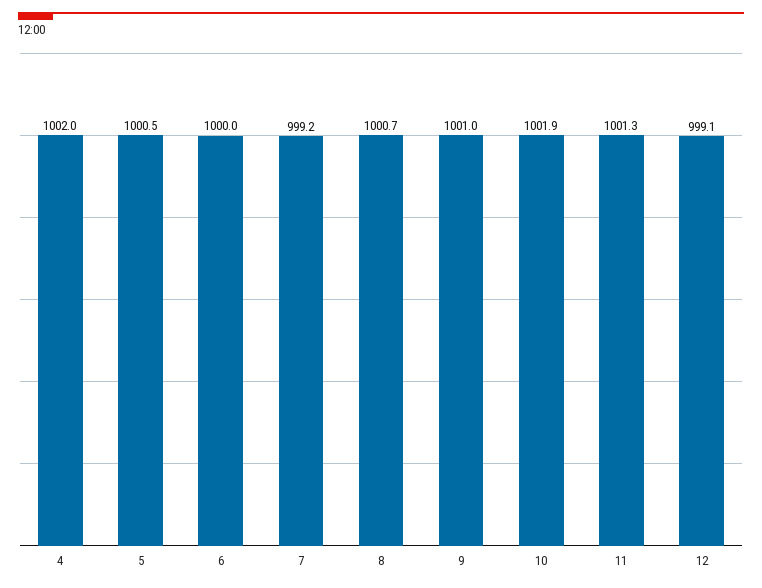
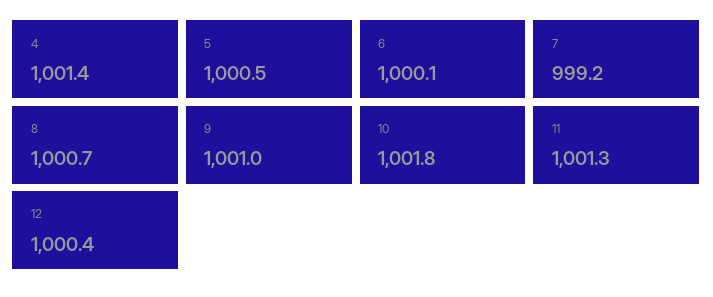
  {
-   "4": 1002,
+   "4": 1001.4,
    "5": 1000.5,
-   "6": 1000,
+   "6": 1000.1,
    "7": 999.2,
    "8": 1000.7,
    "9": 1001,
-   "10": 1001.9,
+   "10": 1001.8,
    "11": 1001.3,
-   "12": 999.1
+   "12": 1000.4
  }

